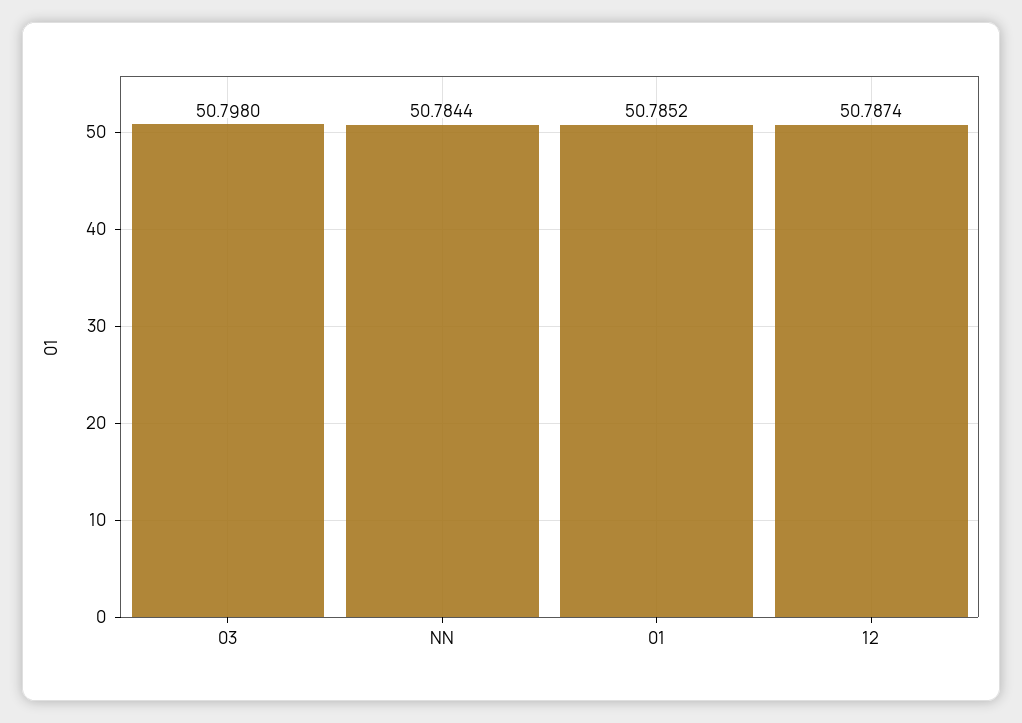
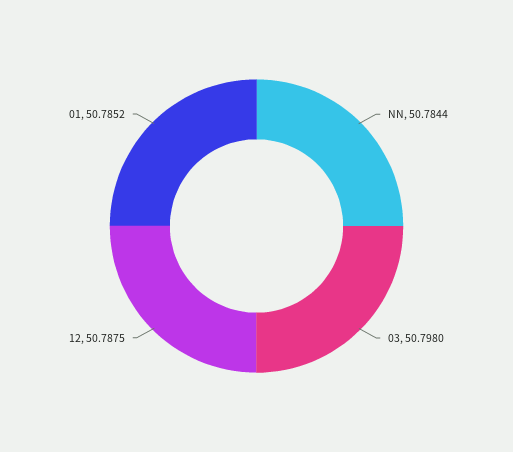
  {
    "03": 50.798,
    "NN": 50.7844,
    "01": 50.7852,
-   "12": 50.7874
+   "12": 50.7875
  }

